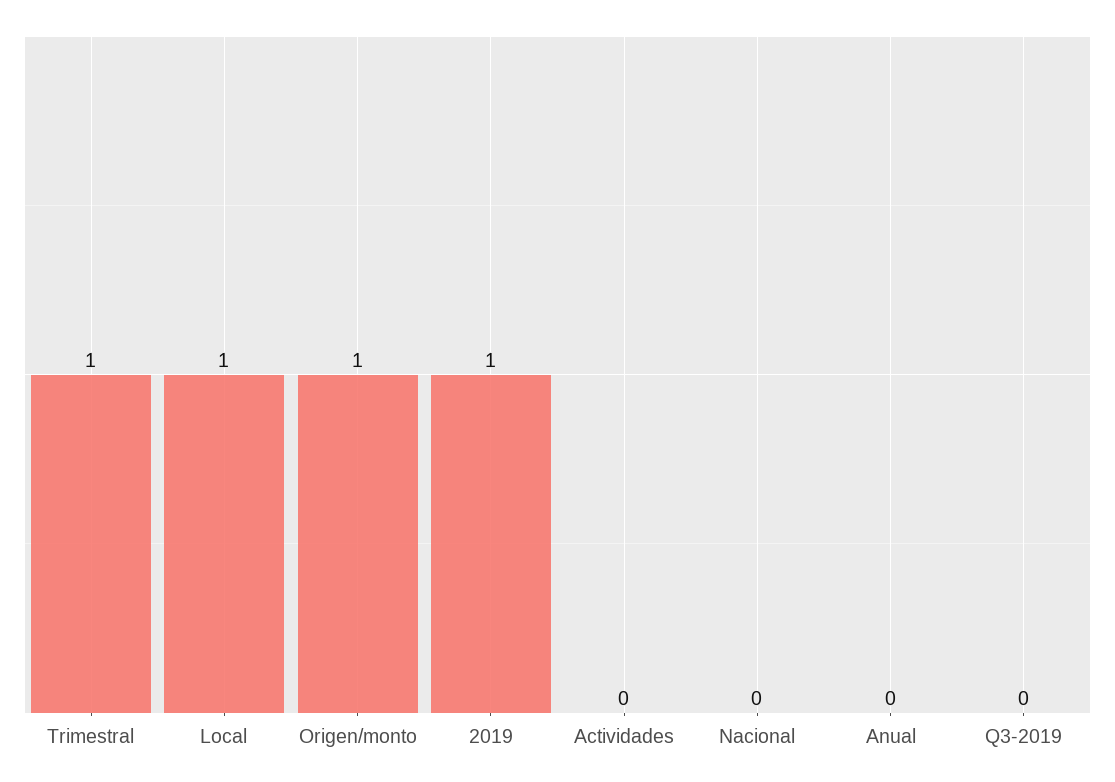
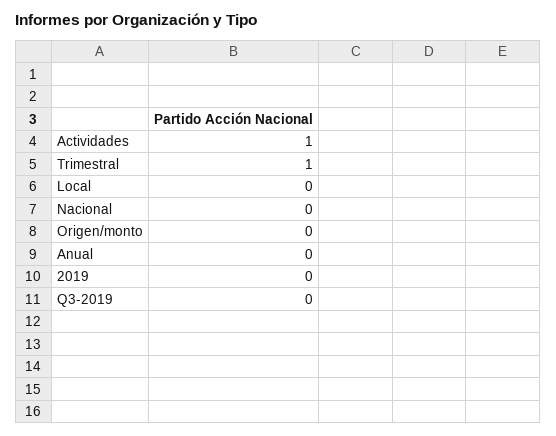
  {
    "Trimestral": 1,
-   "Local": 1,
+   "Local": 0,
-   "Origen/monto": 1,
+   "Origen/monto": 0,
-   "2019": 1,
+   "2019": 0,
-   "Actividades": 0,
+   "Actividades": 1,
    "Nacional": 0,
    "Anual": 0,
    "Q3-2019": 0
  }

